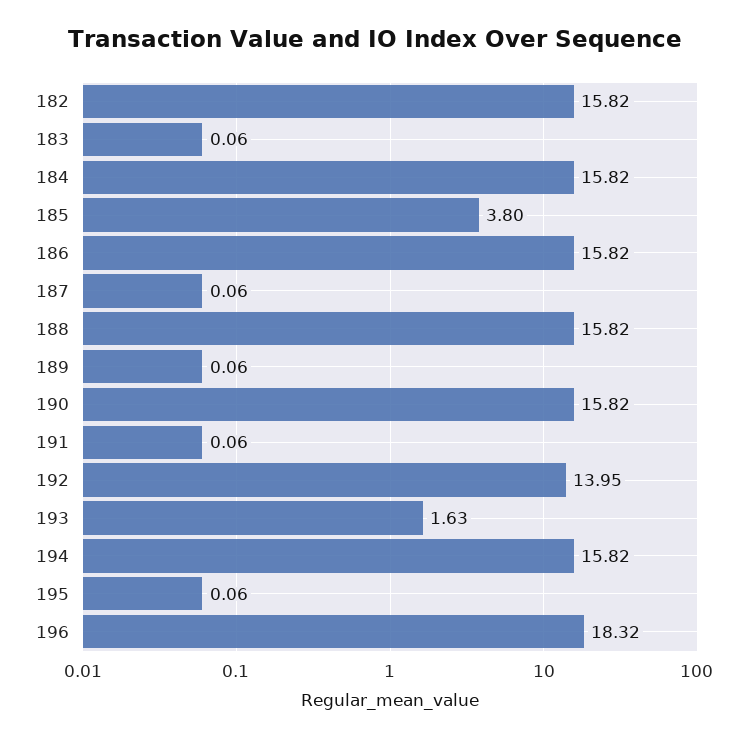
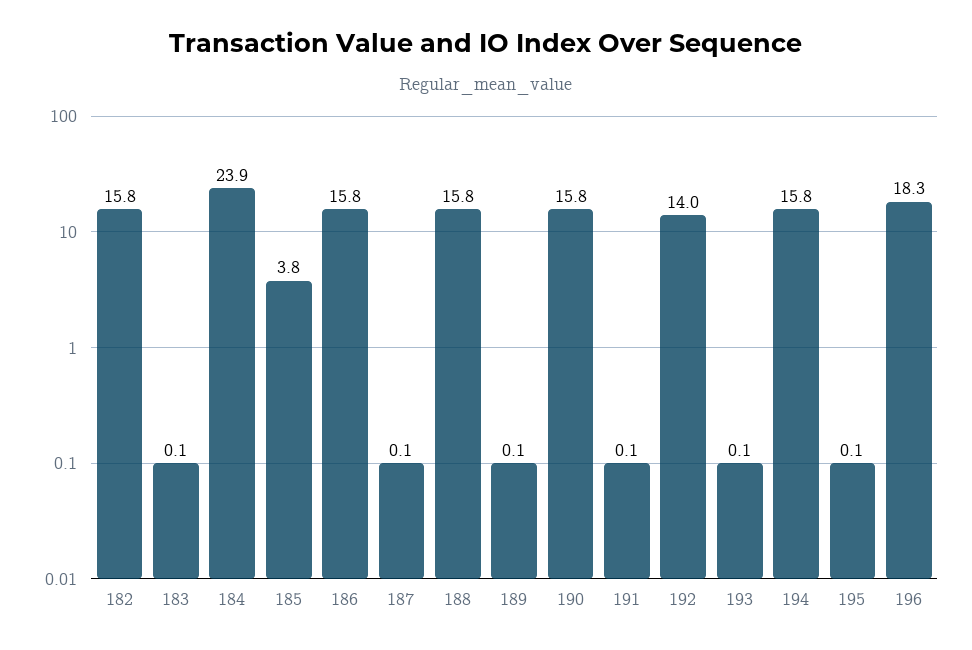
  {
    "182": 15.82,
    "183": 0.06,
-   "184": 15.82,
+   "184": 23.9,
    "185": 3.8,
    "186": 15.82,
    "187": 0.06,
    "188": 15.82,
    "189": 0.06,
    "190": 15.82,
    "191": 0.06,
    "192": 13.95,
-   "193": 1.63,
+   "193": 0.1,
    "194": 15.82,
    "195": 0.06,
    "196": 18.32
  }

